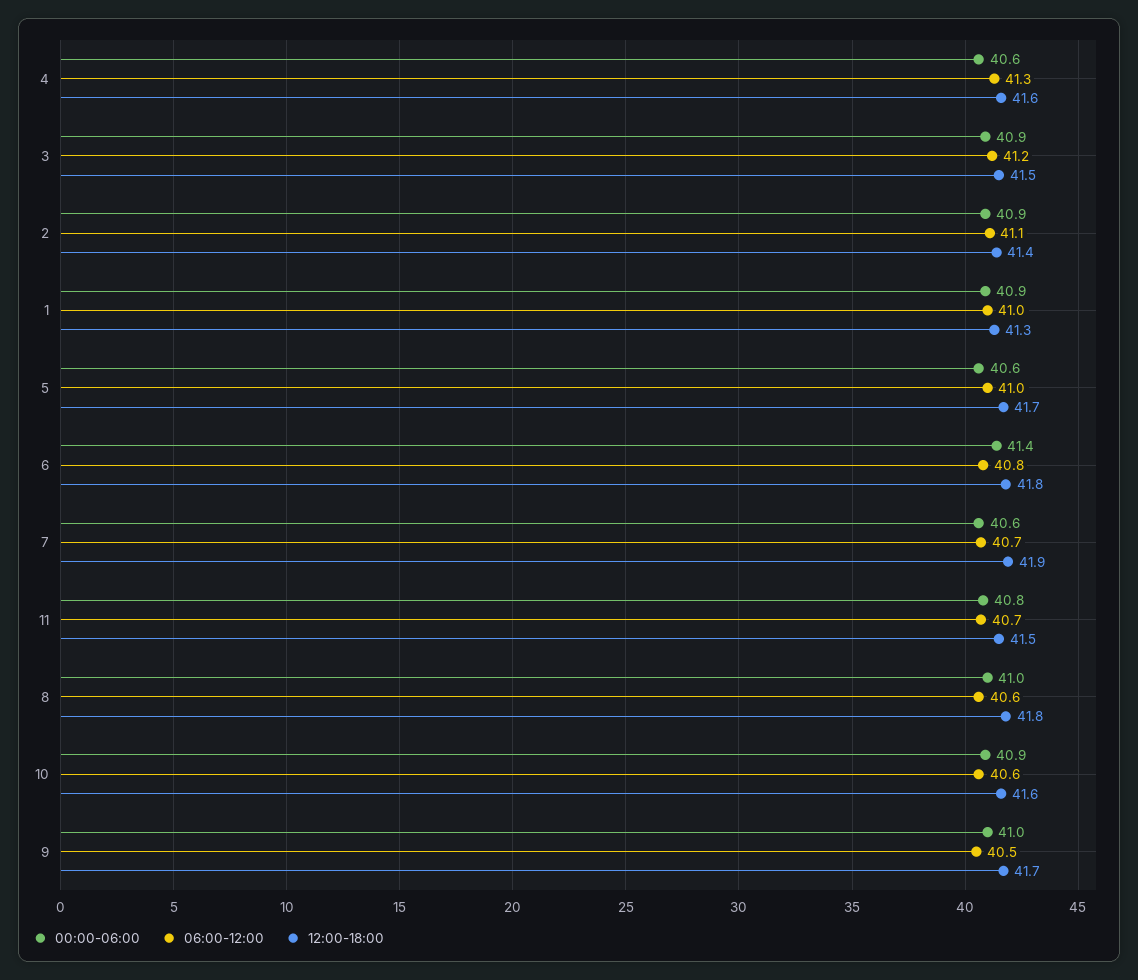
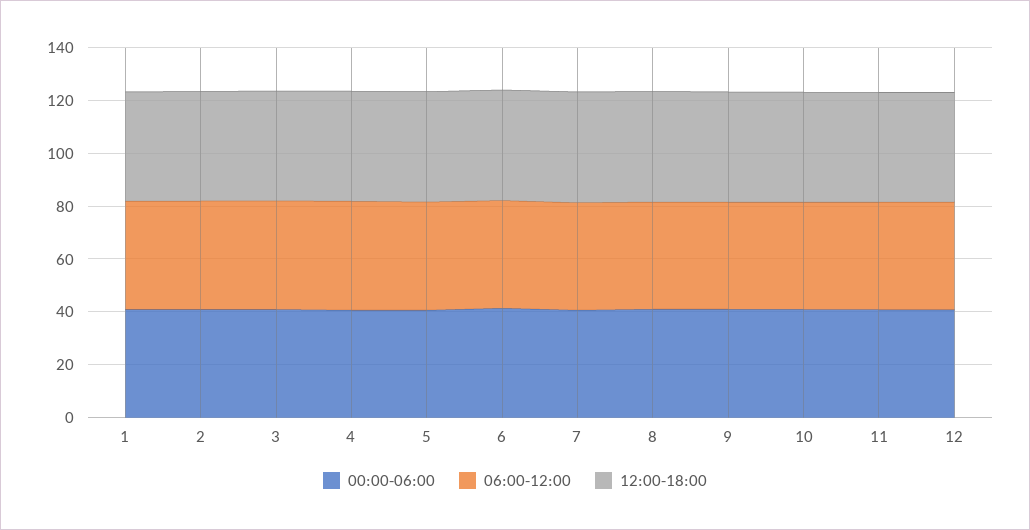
  {
    "00:00-06:00": {
      "4": 40.6,
      "3": 40.9,
      "2": 40.9,
      "1": 40.9,
      "5": 40.6,
      "6": 41.4,
      "7": 40.6,
      "11": 40.8,
      "8": 41,
      "10": 40.9,
-     "9": 41
+     "9": 41,
+     "12": 40
    },
    "06:00-12:00": {
      "4": 41.3,
      "3": 41.2,
      "2": 41.1,
      "1": 41,
      "5": 41,
      "6": 40.8,
      "7": 40.7,
      "11": 40.7,
      "8": 40.6,
      "10": 40.6,
-     "9": 40.5
+     "9": 40.5,
+     "12": 40
    },
    "12:00-18:00": {
      "4": 41.6,
      "3": 41.5,
      "2": 41.4,
      "1": 41.3,
      "5": 41.7,
      "6": 41.8,
      "7": 41.9,
      "11": 41.5,
      "8": 41.8,
      "10": 41.6,
-     "9": 41.7
+     "9": 41.7,
+     "12": 40
    }
  }

